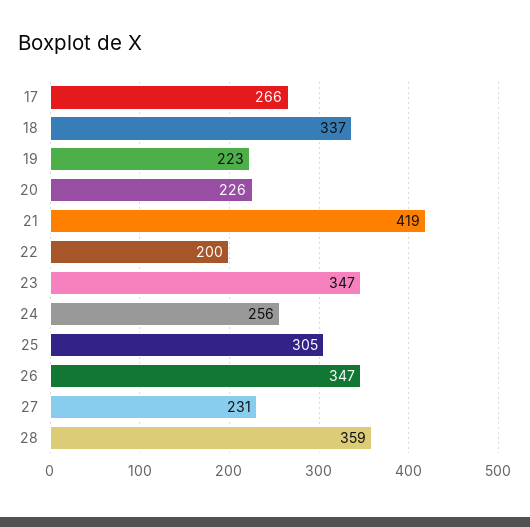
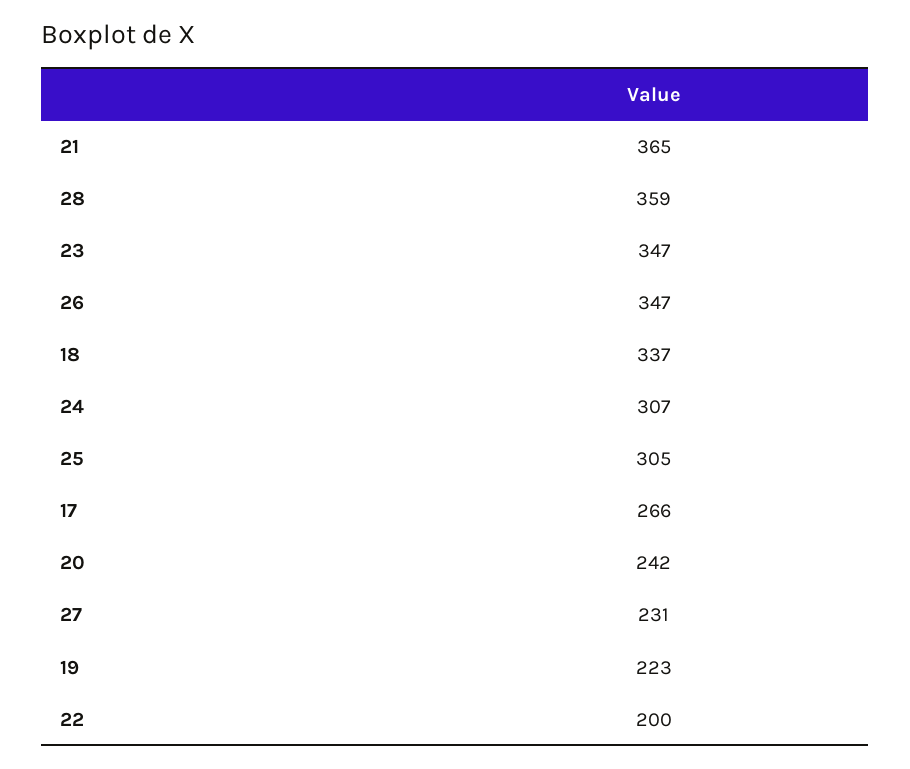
  {
    "17": 266,
    "18": 337,
    "19": 223,
-   "20": 226,
+   "20": 242,
-   "21": 419,
+   "21": 365,
    "22": 200,
    "23": 347,
-   "24": 256,
+   "24": 307,
    "25": 305,
    "26": 347,
    "27": 231,
    "28": 359
  }

